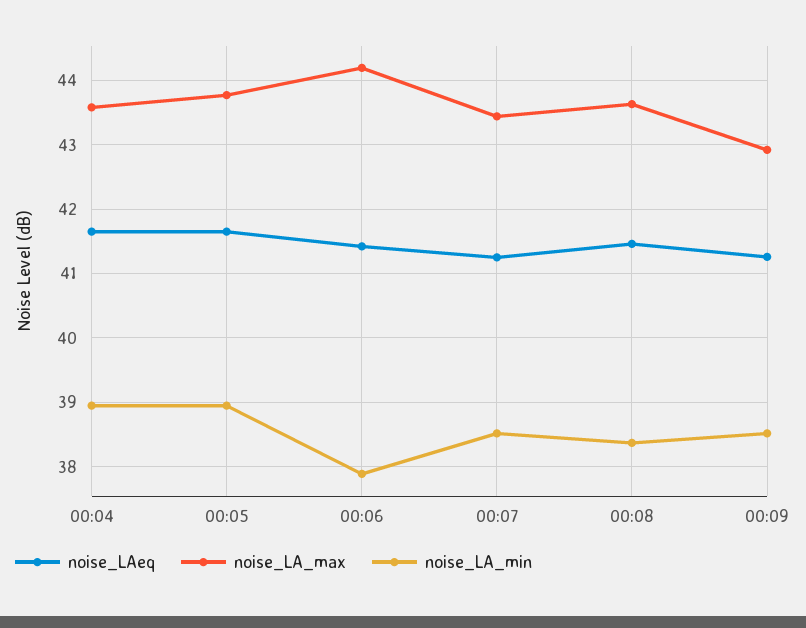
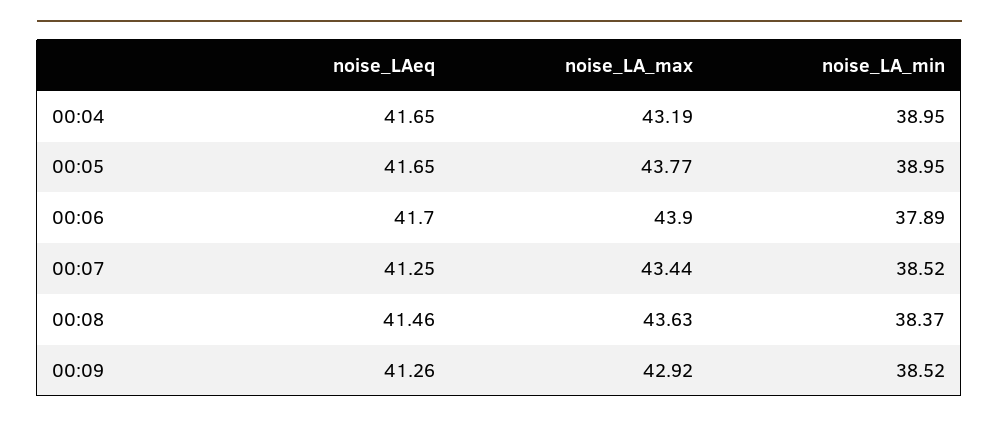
  {
    "noise_LAeq": {
      "00:04": 41.65,
      "00:05": 41.65,
-     "00:06": 41.4,
+     "00:06": 41.7,
      "00:07": 41.25,
      "00:08": 41.46,
      "00:09": 41.26
    },
    "noise_LA_max": {
-     "00:04": 43.6,
+     "00:04": 43.19,
      "00:05": 43.77,
-     "00:06": 44.2,
+     "00:06": 43.9,
      "00:07": 43.44,
      "00:08": 43.63,
      "00:09": 42.92
    },
    "noise_LA_min": {
      "00:04": 38.95,
      "00:05": 38.95,
      "00:06": 37.89,
      "00:07": 38.52,
      "00:08": 38.37,
      "00:09": 38.52
    }
  }

